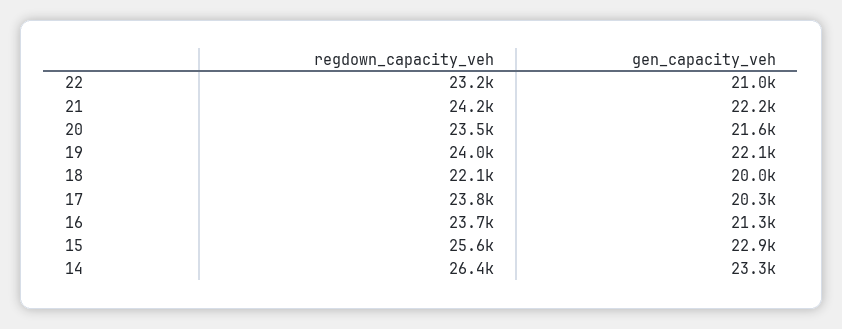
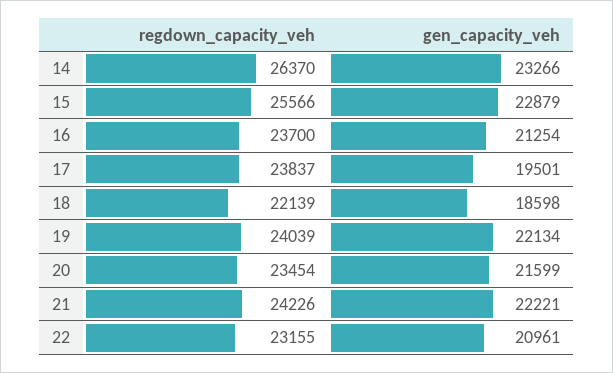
  {
    "regdown_capacity_veh": {
      "22": 23155,
      "21": 24226,
      "20": 23454,
      "19": 24039,
      "18": 22139,
      "17": 23837,
      "16": 23700,
      "15": 25566,
      "14": 26370
    },
    "gen_capacity_veh": {
      "22": 20961,
      "21": 22221,
      "20": 21599,
      "19": 22134,
-     "18": 20000,
+     "18": 18598,
-     "17": 20300,
+     "17": 19501,
      "16": 21254,
      "15": 22879,
      "14": 23266
    }
  }

